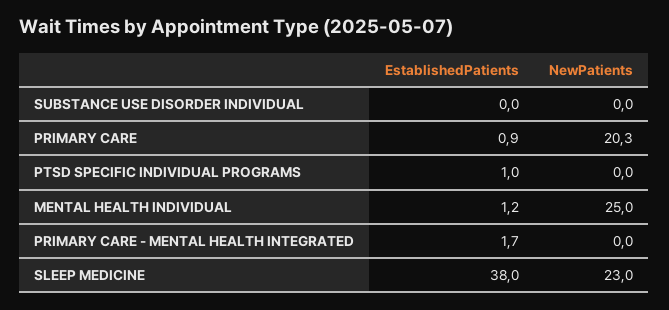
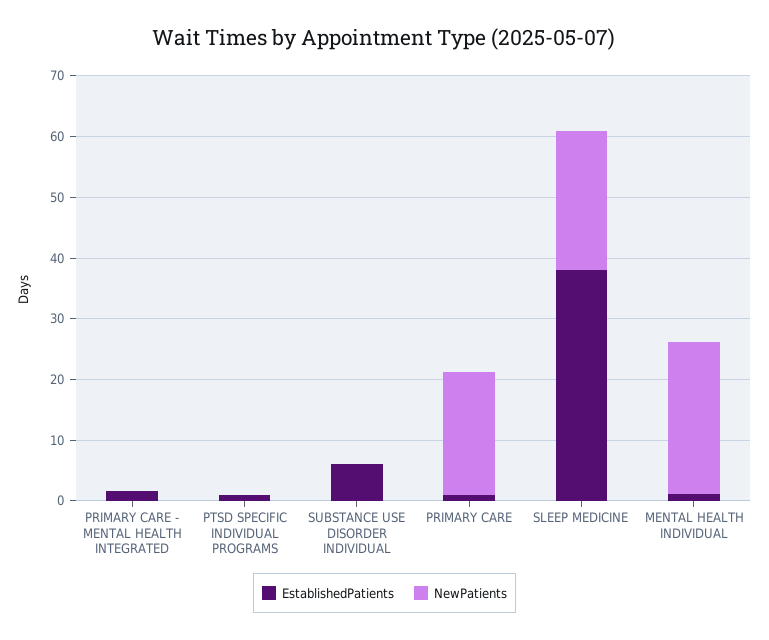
  {
    "EstablishedPatients": {
-     "SUBSTANCE USE DISORDER INDIVIDUAL": 0,
+     "SUBSTANCE USE DISORDER INDIVIDUAL": 6,
      "PRIMARY CARE": 0.9,
      "PTSD SPECIFIC INDIVIDUAL PROGRAMS": 1,
      "MENTAL HEALTH INDIVIDUAL": 1.2,
      "PRIMARY CARE - MENTAL HEALTH INTEGRATED": 1.7,
      "SLEEP MEDICINE": 38
    },
    "NewPatients": {
      "SUBSTANCE USE DISORDER INDIVIDUAL": 0,
      "PRIMARY CARE": 20.3,
      "PTSD SPECIFIC INDIVIDUAL PROGRAMS": 0,
      "MENTAL HEALTH INDIVIDUAL": 25,
      "PRIMARY CARE - MENTAL HEALTH INTEGRATED": 0,
      "SLEEP MEDICINE": 23
    }
  }

